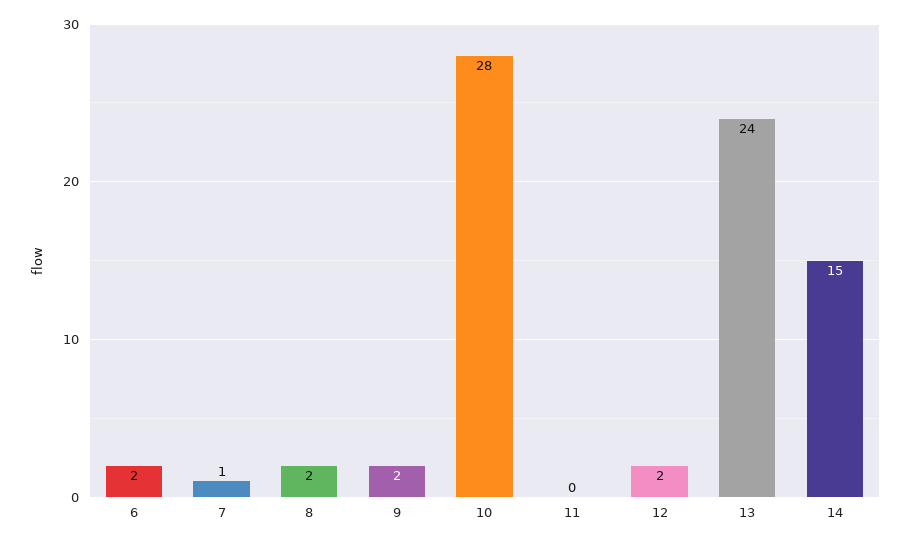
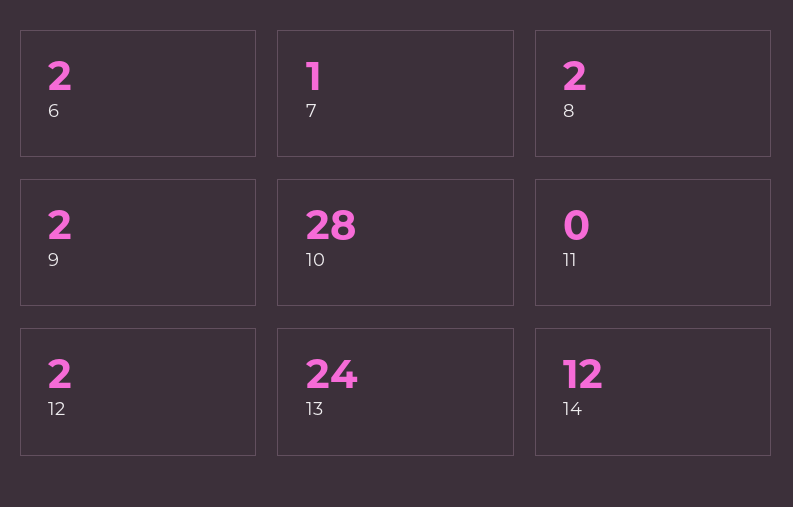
  {
    "6": 2,
    "7": 1,
    "8": 2,
    "9": 2,
    "10": 28,
    "11": 0,
    "12": 2,
    "13": 24,
-   "14": 15
+   "14": 12
  }

